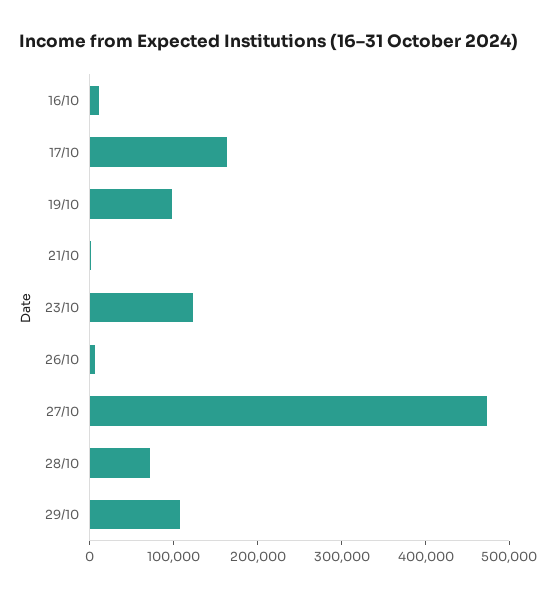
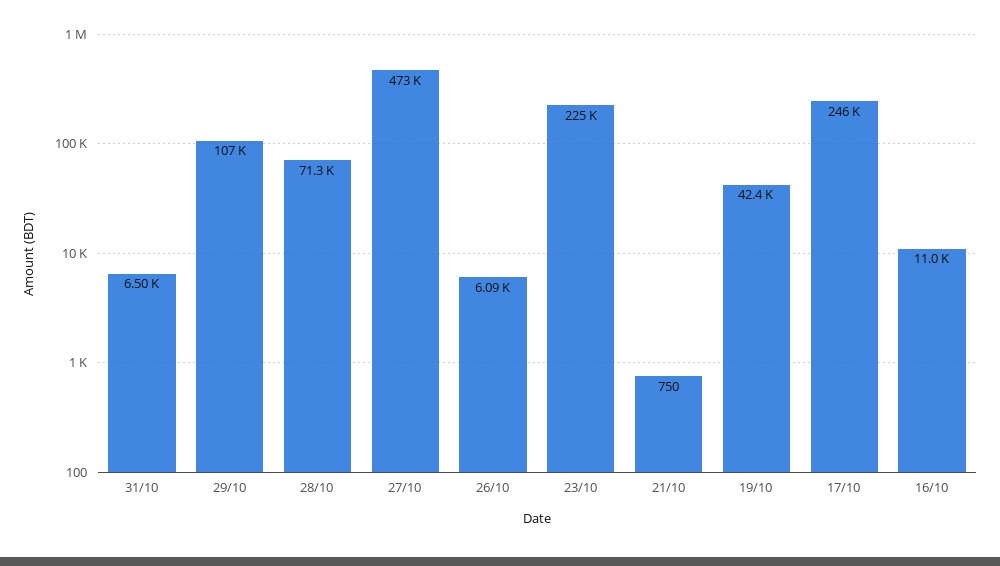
  {
    "16/10": 11000,
-   "17/10": 160000,
+   "17/10": 246000,
-   "19/10": 100000,
+   "19/10": 42400,
    "21/10": 750,
-   "23/10": 120000,
+   "23/10": 225000,
    "26/10": 6090,
    "27/10": 473000,
    "28/10": 71300,
-   "29/10": 107000
+   "29/10": 107000,
+   "31/10": 6500
  }

